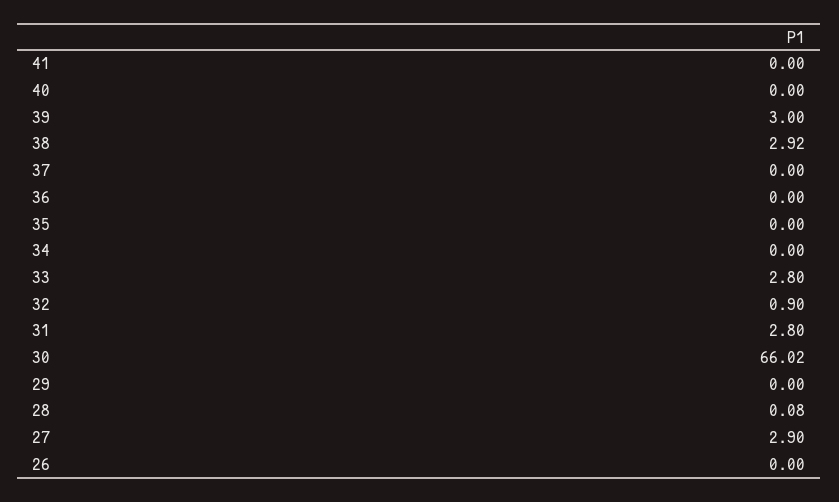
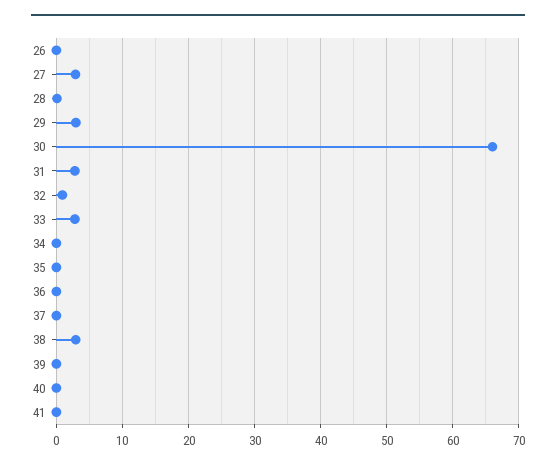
  {
    "41": 0,
    "40": 0,
-   "39": 3,
+   "39": 0,
    "38": 2.92,
    "37": 0,
    "36": 0,
    "35": 0,
    "34": 0,
    "33": 2.8,
    "32": 0.9,
    "31": 2.8,
    "30": 66.02,
-   "29": 0,
+   "29": 3,
    "28": 0.08,
    "27": 2.9,
    "26": 0
  }

